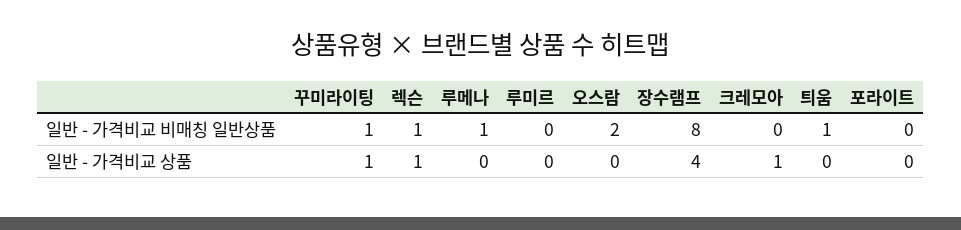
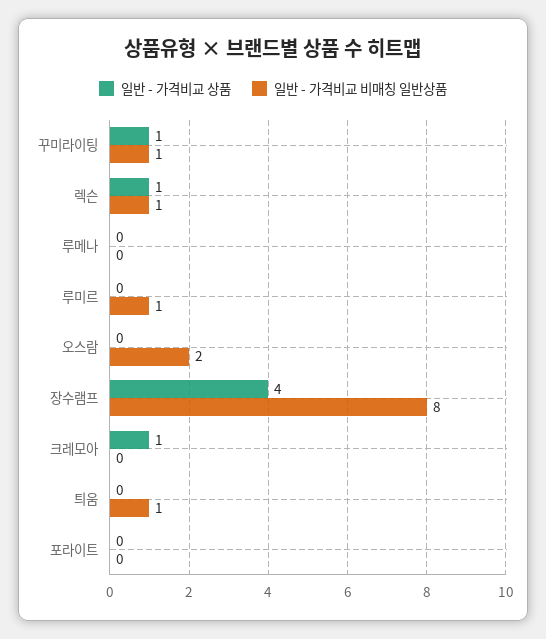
  {
    "일반 - 가격비교 비매칭 일반상품": {
      "꾸미라이팅": 1,
      "렉슨": 1,
-     "루메나": 1,
+     "루메나": 0,
-     "루미르": 0,
+     "루미르": 1,
      "오스람": 2,
      "장수램프": 8,
      "크레모아": 0,
      "틔움": 1,
      "포라이트": 0
    },
    "일반 - 가격비교 상품": {
      "꾸미라이팅": 1,
      "렉슨": 1,
      "루메나": 0,
      "루미르": 0,
      "오스람": 0,
      "장수램프": 4,
      "크레모아": 1,
      "틔움": 0,
      "포라이트": 0
    }
  }

